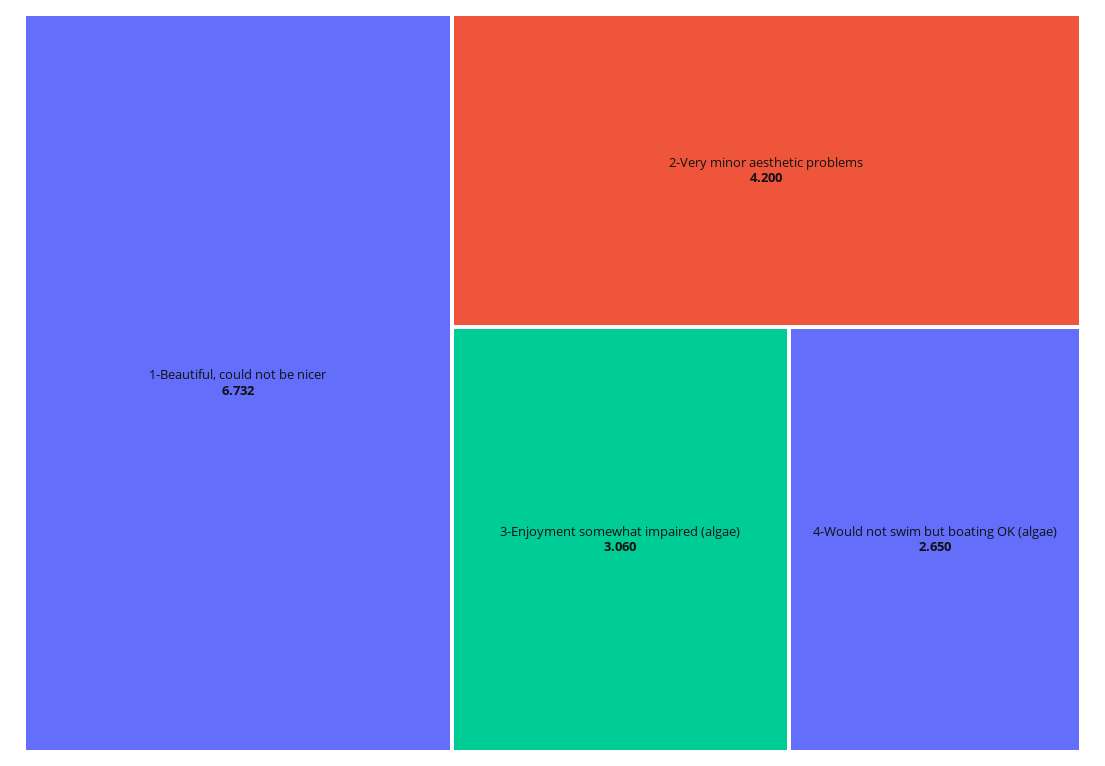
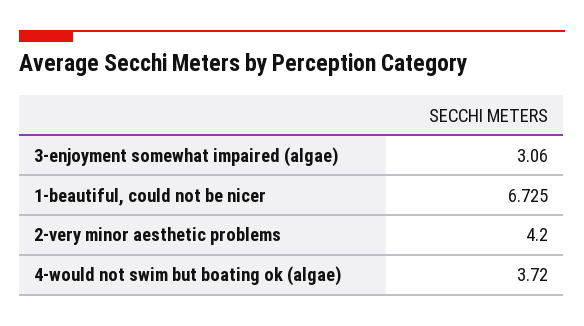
  {
-   "1-Beautiful, could not be nicer": 6.732,
+   "1-Beautiful, could not be nicer": 6.725,
    "2-Very minor aesthetic problems": 4.2,
    "3-Enjoyment somewhat impaired (algae)": 3.06,
-   "4-Would not swim but boating OK (algae)": 2.65
+   "4-Would not swim but boating OK (algae)": 3.72
  }

